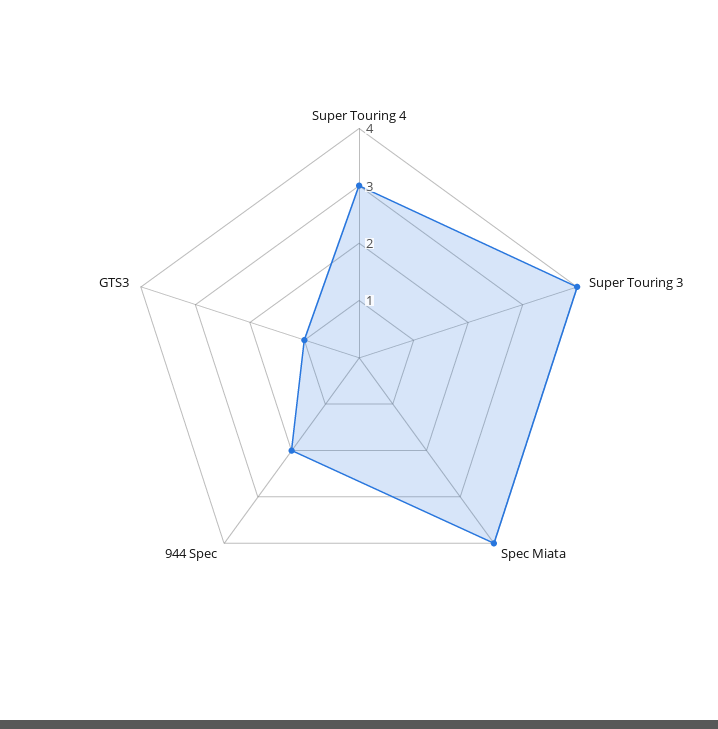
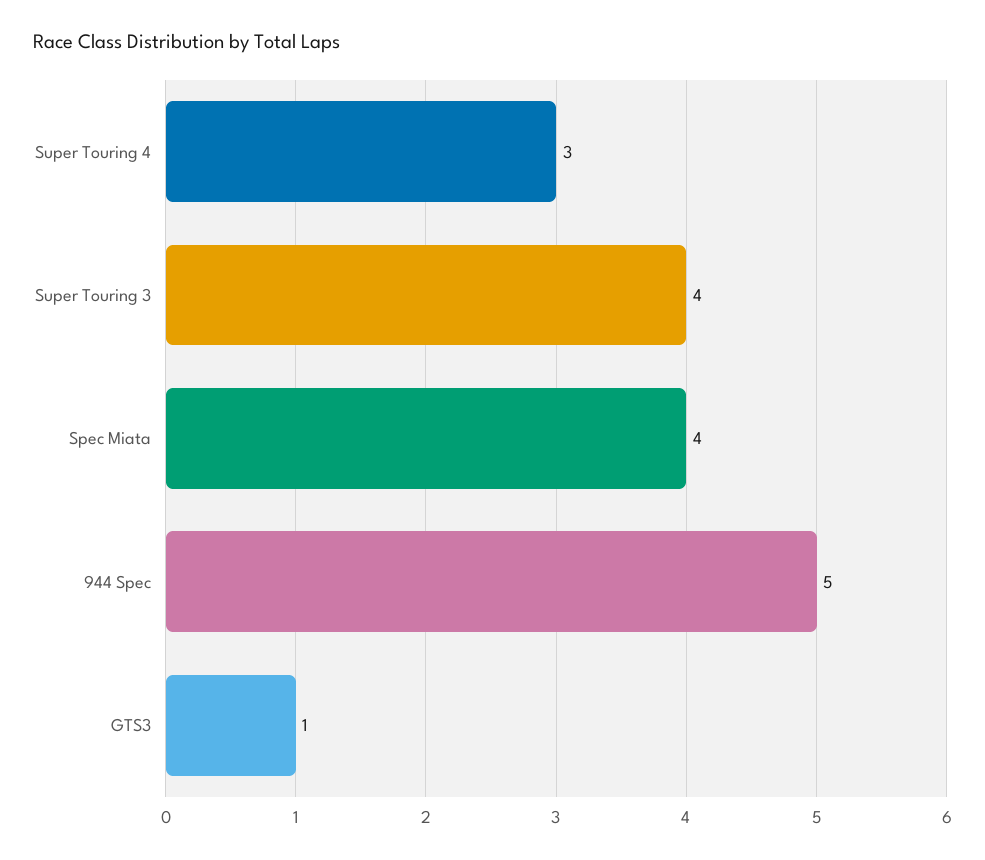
  {
    "Super Touring 4": 3,
    "Super Touring 3": 4,
    "Spec Miata": 4,
-   "944 Spec": 2,
+   "944 Spec": 5,
    "GTS3": 1
  }

